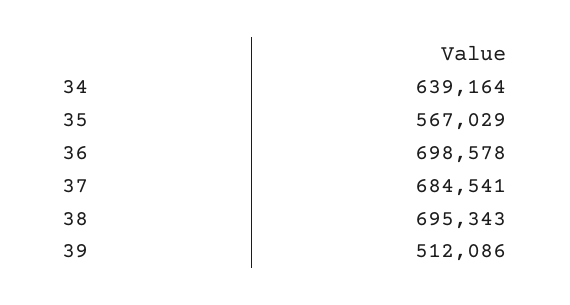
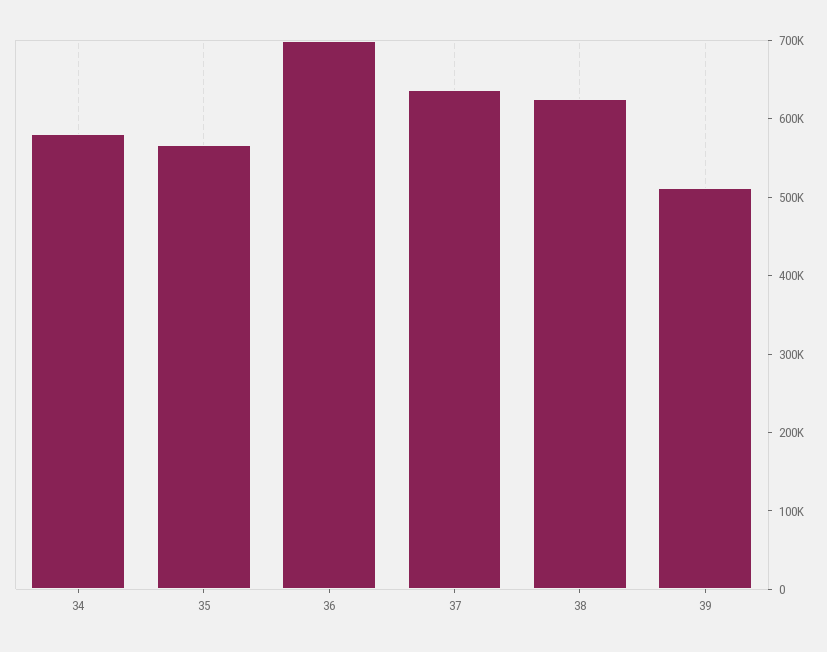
  {
-   "34": 639164,
+   "34": 580000,
    "35": 567029,
    "36": 698578,
-   "37": 684541,
+   "37": 640000,
-   "38": 695343,
+   "38": 620000,
    "39": 512086
  }

